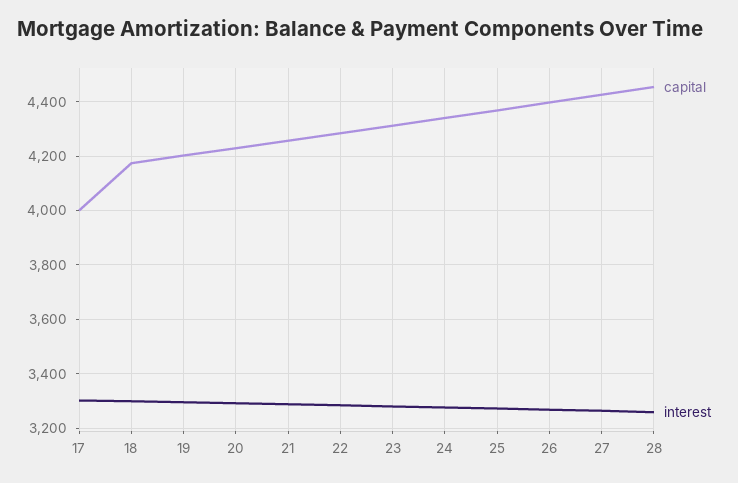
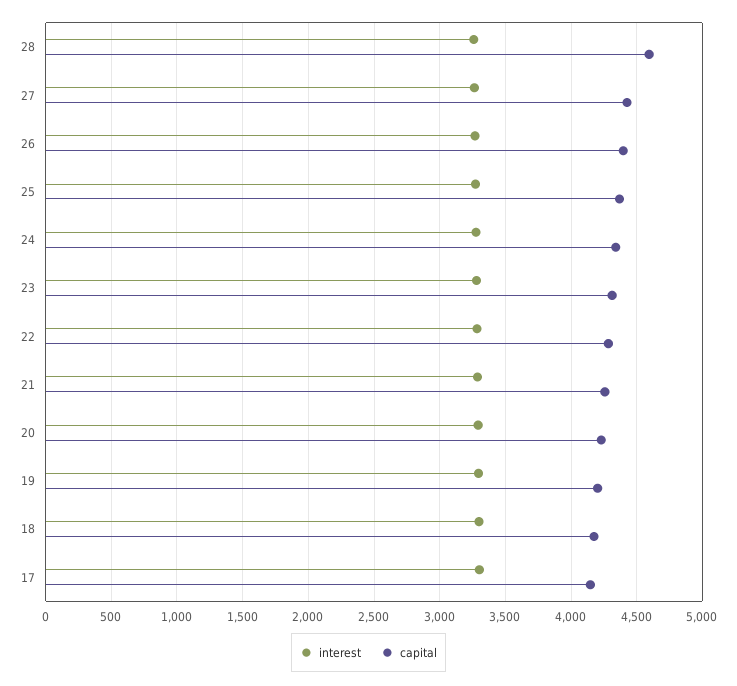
  {
    "capital": {
-     "17": 4000,
+     "17": 4150,
      "18": 4175,
      "19": 4200,
      "20": 4225,
      "21": 4250,
      "22": 4275,
      "23": 4300,
      "24": 4350,
      "25": 4375,
      "26": 4400,
      "27": 4425,
-     "28": 4450
+     "28": 4600
    },
    "interest": {
      "17": 3300,
      "18": 3300,
      "19": 3300,
      "20": 3300,
      "21": 3300,
      "22": 3275,
      "23": 3275,
      "24": 3275,
      "25": 3275,
      "26": 3275,
      "27": 3275,
      "28": 3250
    }
  }

